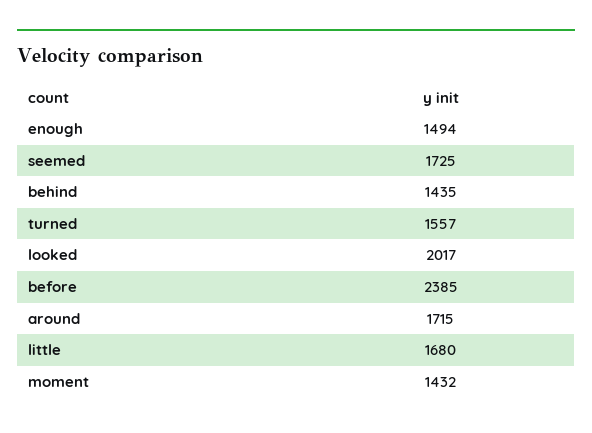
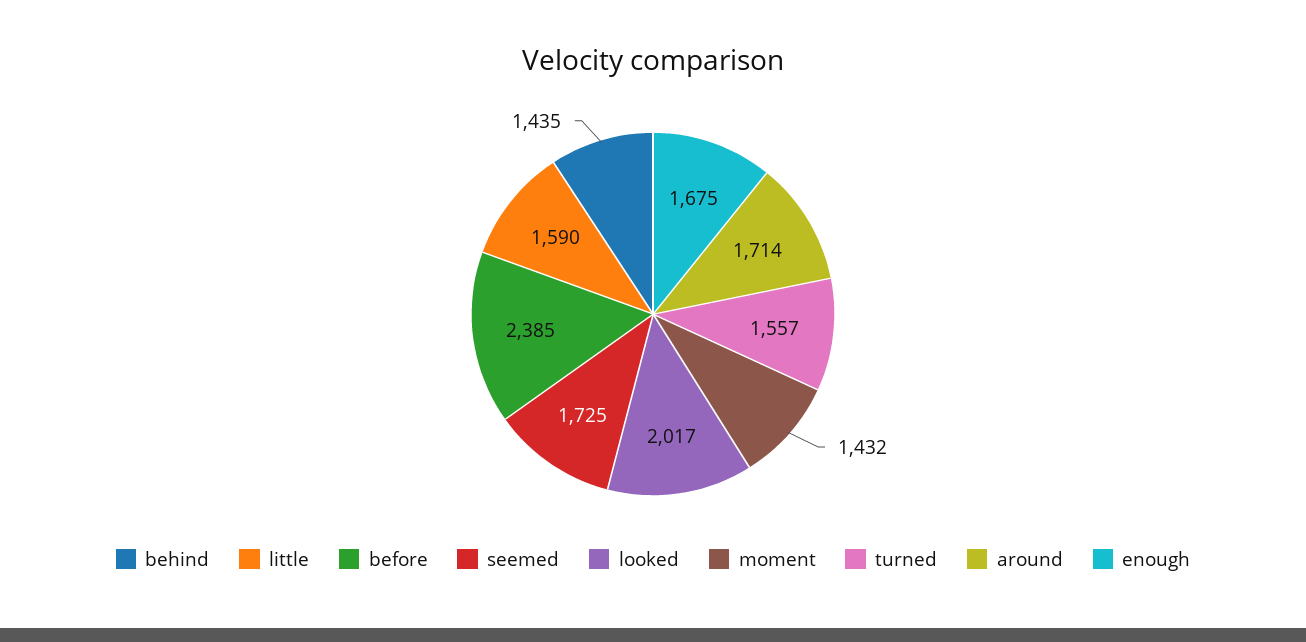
  {
-   "enough": 1494,
+   "enough": 1675,
    "seemed": 1725,
    "behind": 1435,
    "turned": 1557,
    "looked": 2017,
    "before": 2385,
-   "around": 1715,
+   "around": 1714,
-   "little": 1680,
+   "little": 1590,
    "moment": 1432
  }

